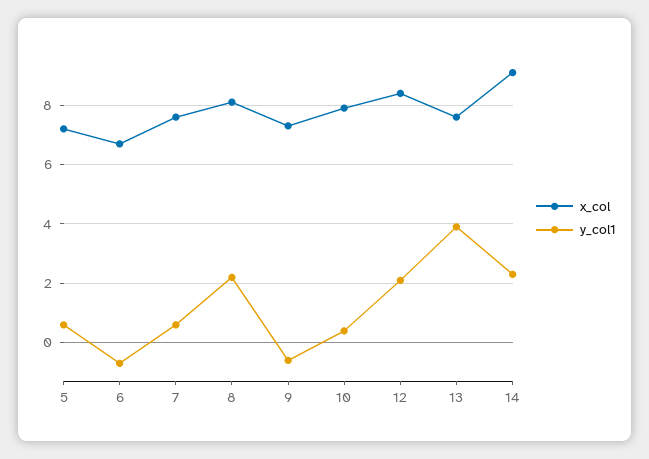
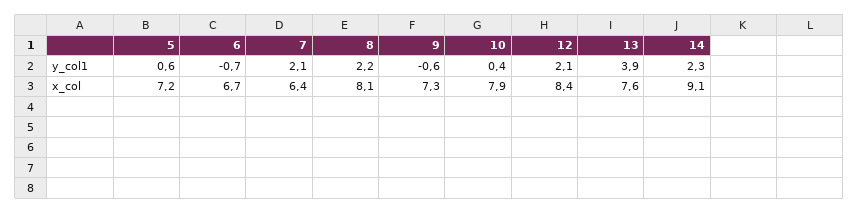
  {
    "x_col": {
      "5": 7.2,
      "6": 6.7,
-     "7": 7.5,
+     "7": 6.4,
      "8": 8.1,
      "9": 7.3,
      "10": 7.9,
      "12": 8.4,
      "13": 7.6,
      "14": 9.1
    },
    "y_col1": {
      "5": 0.6,
      "6": -0.7,
-     "7": 0.5,
+     "7": 2.1,
      "8": 2.2,
      "9": -0.6,
      "10": 0.4,
      "12": 2.1,
      "13": 3.9,
      "14": 2.3
    }
  }

